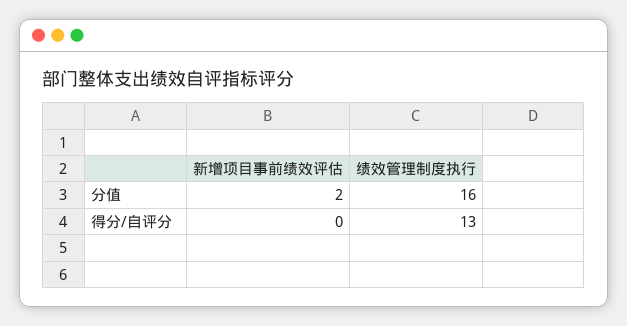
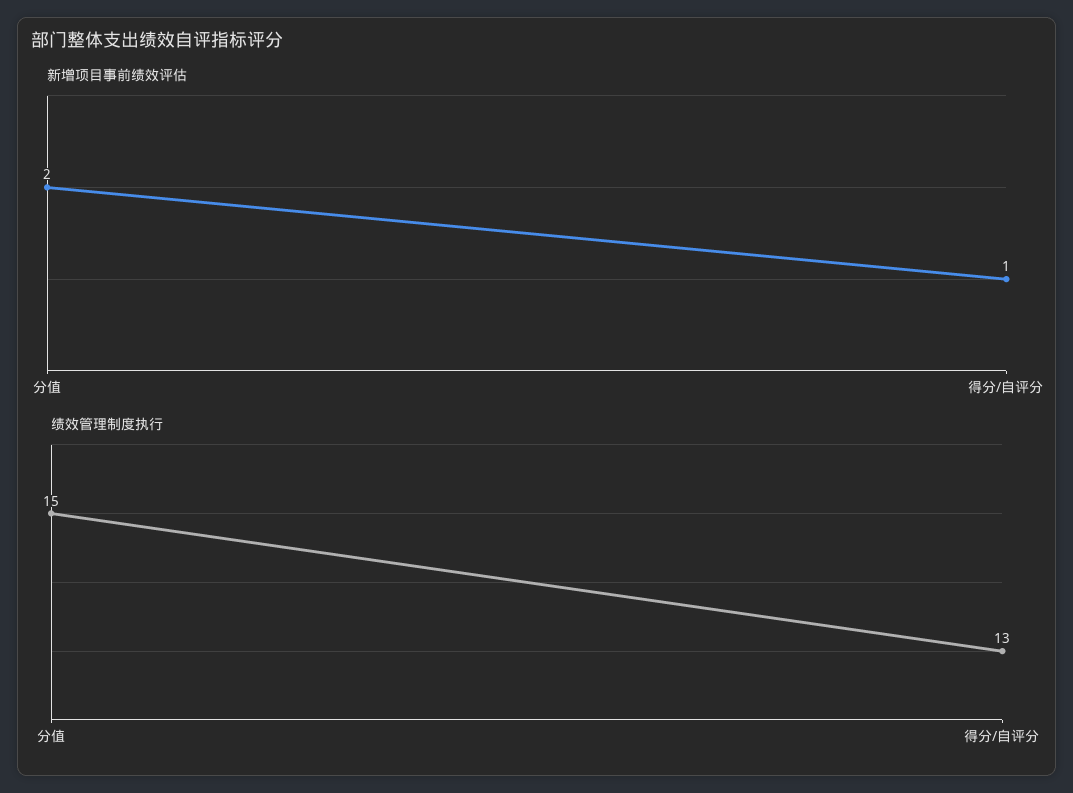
  {
    "新增项目事前绩效评估": {
      "分值": 2,
-     "得分/自评分": 0
+     "得分/自评分": 1
    },
    "绩效管理制度执行": {
-     "分值": 16,
+     "分值": 15,
      "得分/自评分": 13
    }
  }

